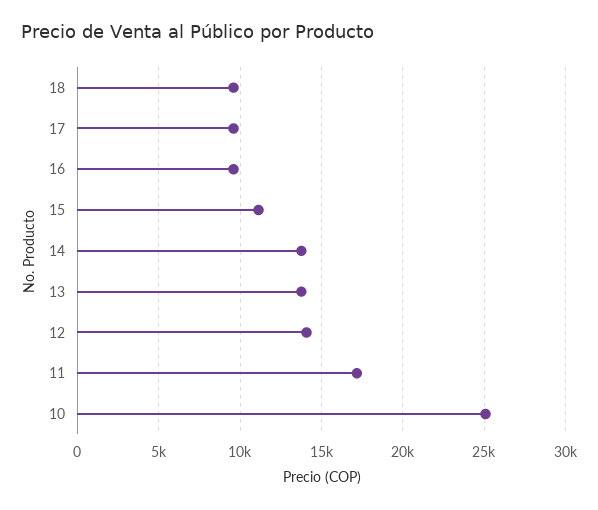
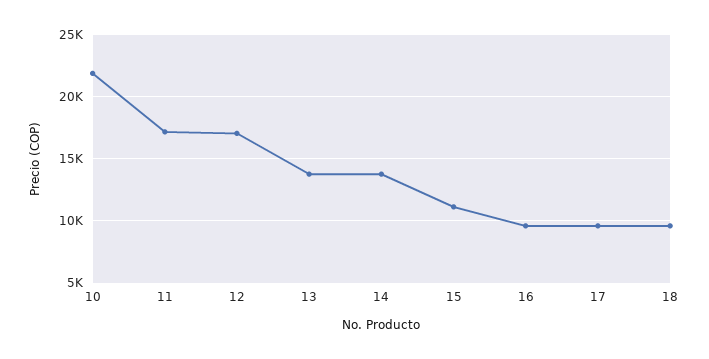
  {
    "18": 9500,
    "17": 9500,
    "16": 9500,
    "15": 11000,
    "14": 14000,
    "13": 14000,
-   "12": 14000,
+   "12": 17000,
    "11": 17000,
-   "10": 25000
+   "10": 22000
  }

